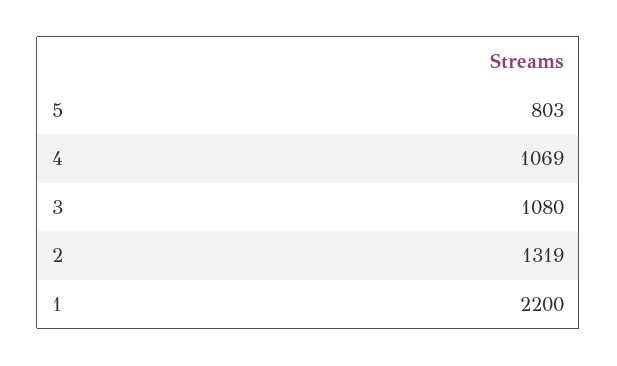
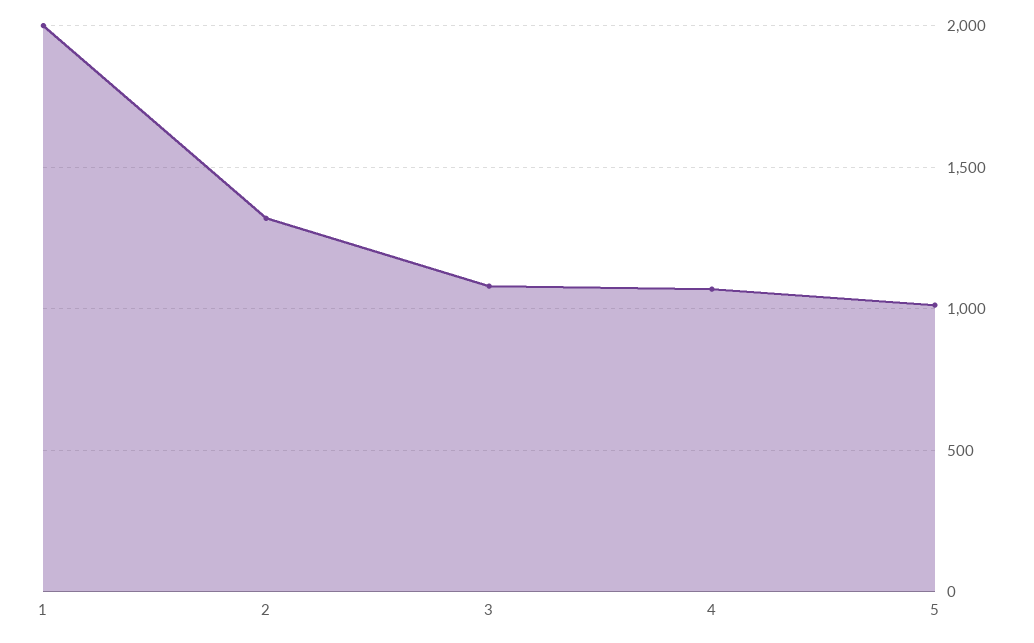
  {
-   "5": 803,
+   "5": 1000,
    "4": 1069,
    "3": 1080,
    "2": 1319,
-   "1": 2200
+   "1": 2000
  }

